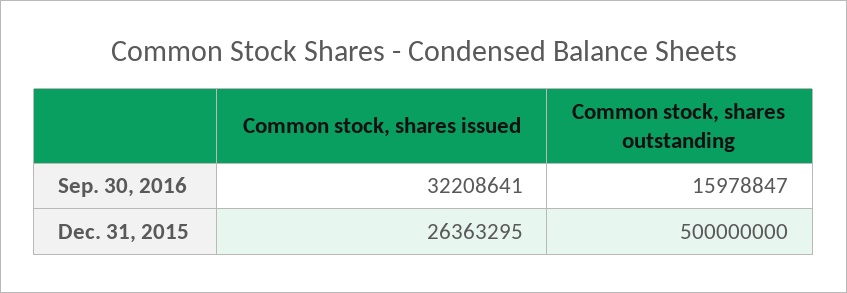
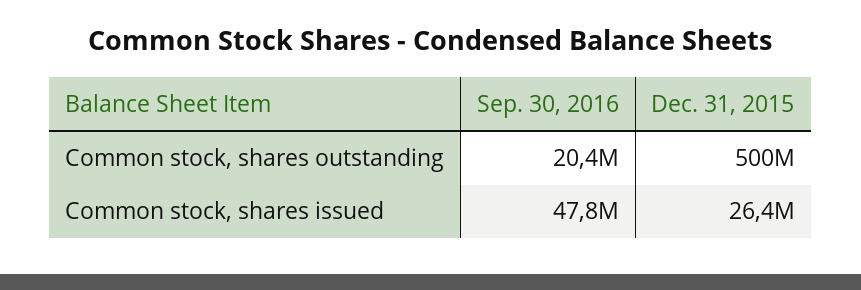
  {
    "Common stock, shares issued": {
-     "Sep. 30, 2016": 32208641,
+     "Sep. 30, 2016": 47800000,
      "Dec. 31, 2015": 26363295
    },
    "Common stock, shares outstanding": {
-     "Sep. 30, 2016": 15978847,
+     "Sep. 30, 2016": 20400000,
      "Dec. 31, 2015": 500000000
    }
  }

